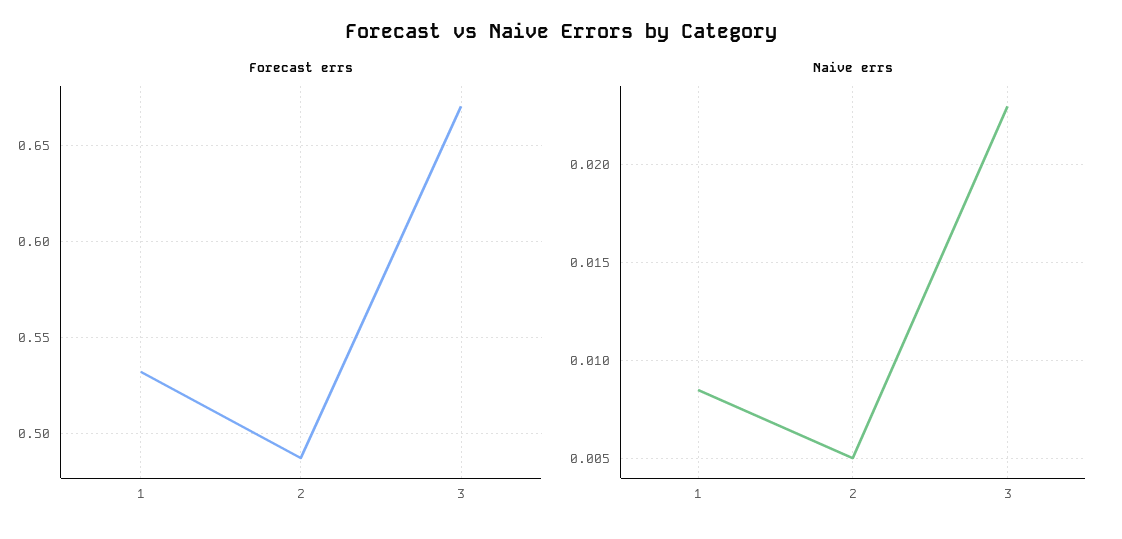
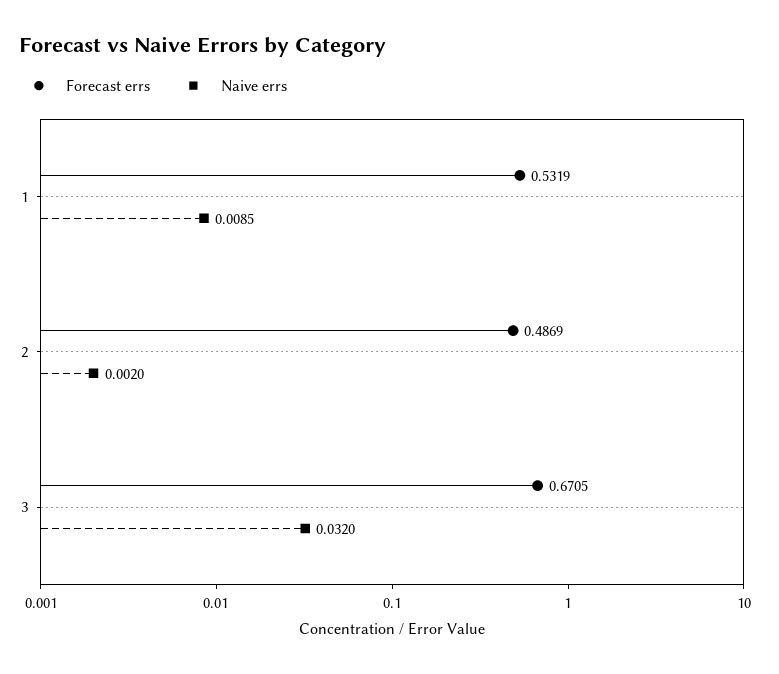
  {
    "Forecast errs": {
      "1": 0.5319,
      "2": 0.4869,
      "3": 0.6705
    },
    "Naive errs": {
      "1": 0.0085,
-     "2": 0.005,
+     "2": 0.002,
-     "3": 0.023
+     "3": 0.032
    }
  }

